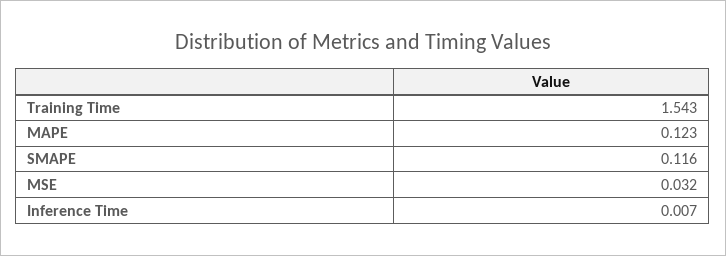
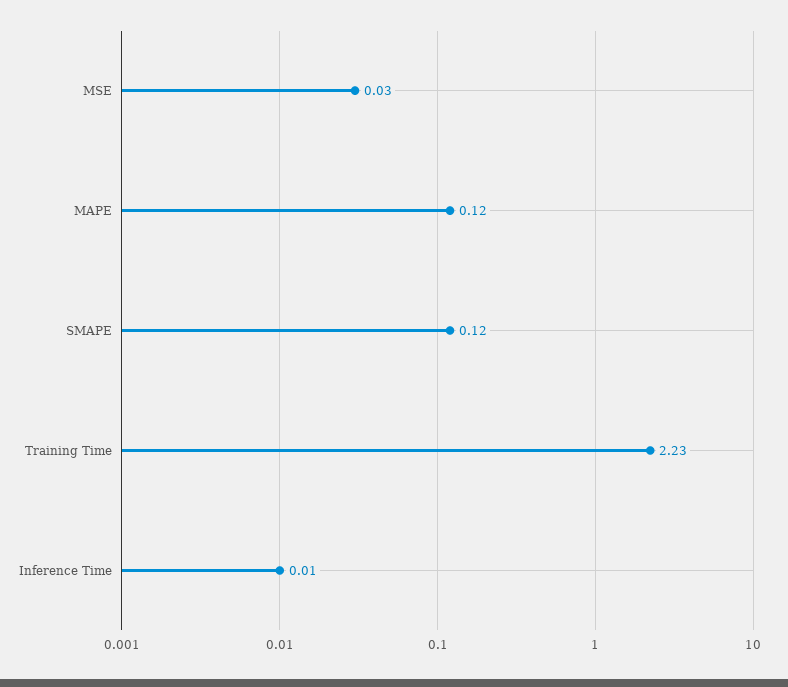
  {
-   "Training Time": 1.543,
+   "Training Time": 2.23,
    "MAPE": 0.123,
    "SMAPE": 0.116,
    "MSE": 0.032,
    "Inference Time": 0.007
  }

